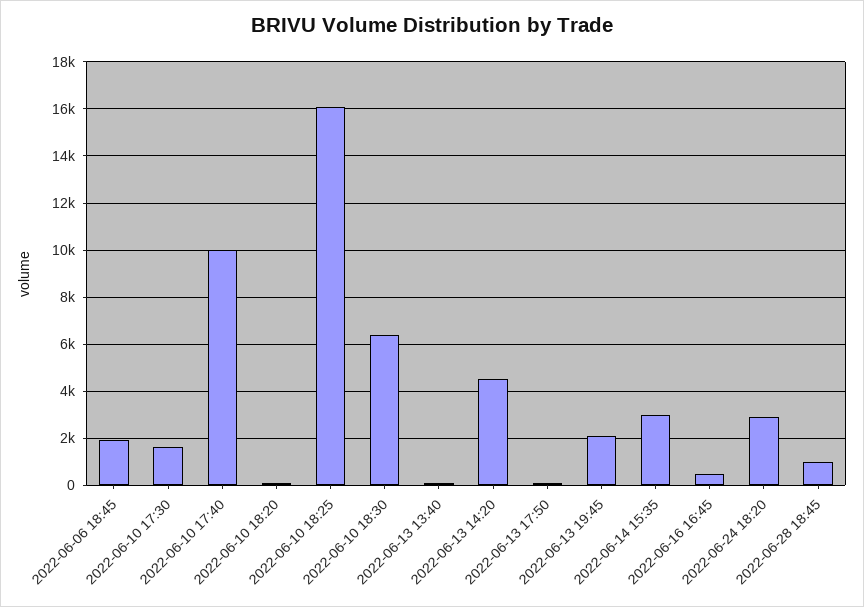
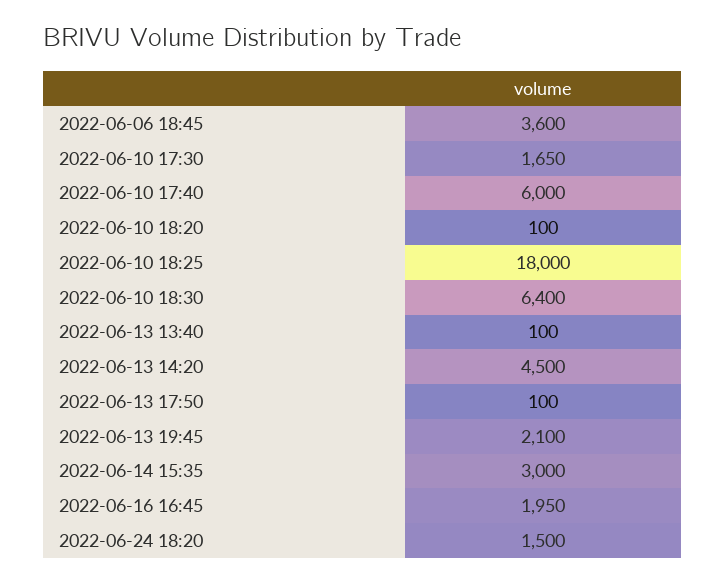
  {
-   "2022-06-06 18:45": 2000,
+   "2022-06-06 18:45": 3600,
    "2022-06-10 17:30": 1650,
-   "2022-06-10 17:40": 10000,
+   "2022-06-10 17:40": 6000,
    "2022-06-10 18:20": 100,
-   "2022-06-10 18:25": 16000,
+   "2022-06-10 18:25": 18000,
    "2022-06-10 18:30": 6400,
    "2022-06-13 13:40": 100,
    "2022-06-13 14:20": 4500,
    "2022-06-13 17:50": 100,
    "2022-06-13 19:45": 2100,
    "2022-06-14 15:35": 3000,
-   "2022-06-16 16:45": 500,
+   "2022-06-16 16:45": 1950,
-   "2022-06-24 18:20": 3000,
+   "2022-06-24 18:20": 1500
-   "2022-06-28 18:45": 1000
  }

